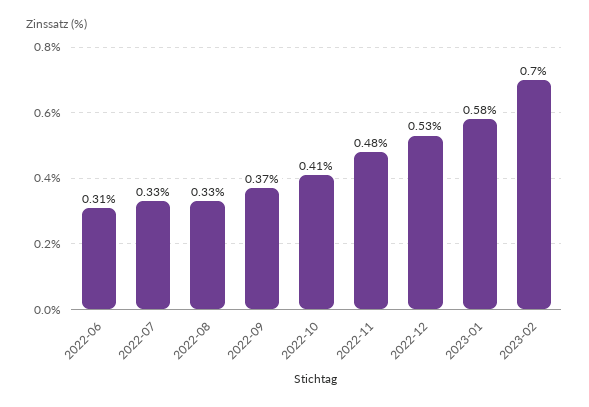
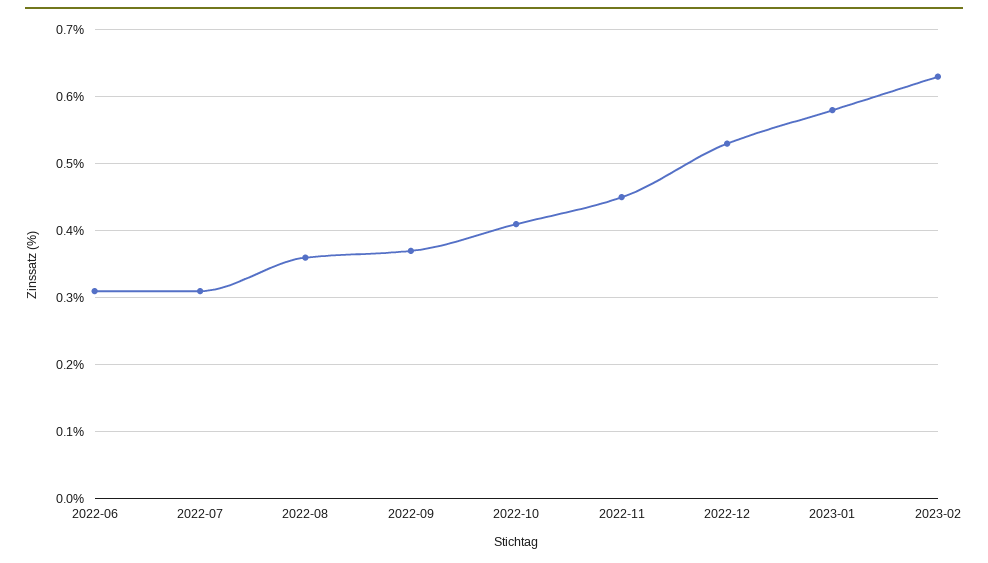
  {
    "2022-06": 0.31,
-   "2022-07": 0.33,
+   "2022-07": 0.31,
-   "2022-08": 0.33,
+   "2022-08": 0.36,
    "2022-09": 0.37,
    "2022-10": 0.41,
-   "2022-11": 0.48,
+   "2022-11": 0.45,
    "2022-12": 0.53,
    "2023-01": 0.58,
-   "2023-02": 0.7
+   "2023-02": 0.63
  }

